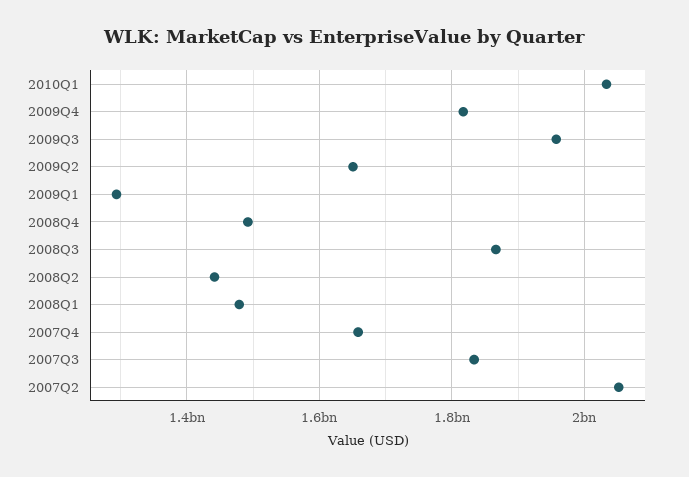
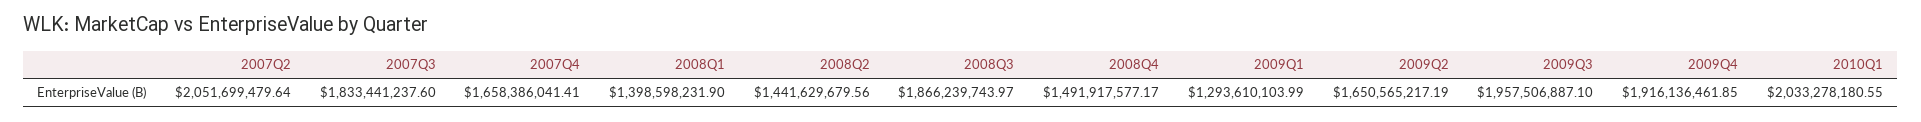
  {
    "2010Q1": 2033278180.55,
-   "2009Q4": 1820000000,
+   "2009Q4": 1916136461.85,
    "2009Q3": 1957506887.1,
    "2009Q2": 1650565217.19,
    "2009Q1": 1293610103.99,
    "2008Q4": 1491917577.17,
    "2008Q3": 1866239743.97,
    "2008Q2": 1441629679.56,
-   "2008Q1": 1480000000,
+   "2008Q1": 1398598231.9,
    "2007Q4": 1658386041.41,
    "2007Q3": 1833441237.6,
    "2007Q2": 2051699479.64
  }

